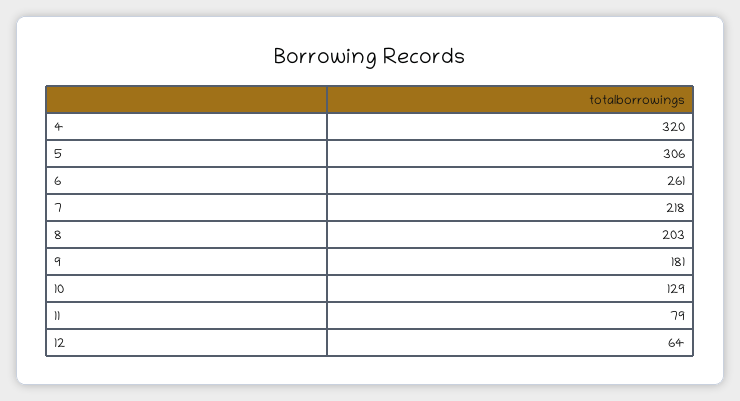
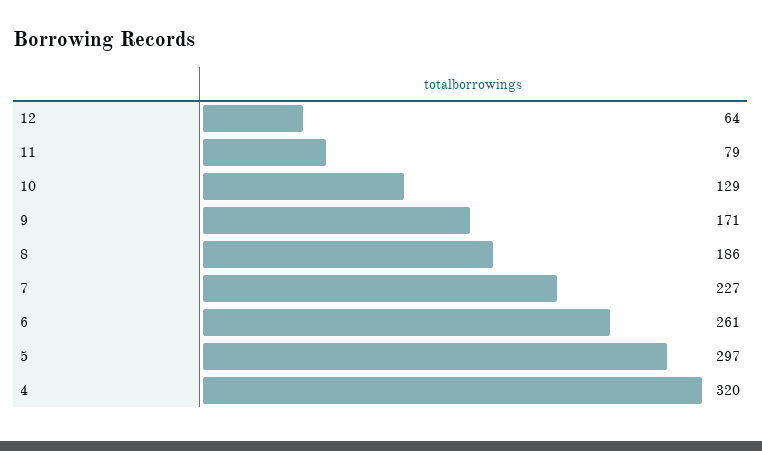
  {
    "4": 320,
-   "5": 306,
+   "5": 297,
    "6": 261,
-   "7": 218,
+   "7": 227,
-   "8": 203,
+   "8": 186,
-   "9": 181,
+   "9": 171,
    "10": 129,
    "11": 79,
    "12": 64
  }

